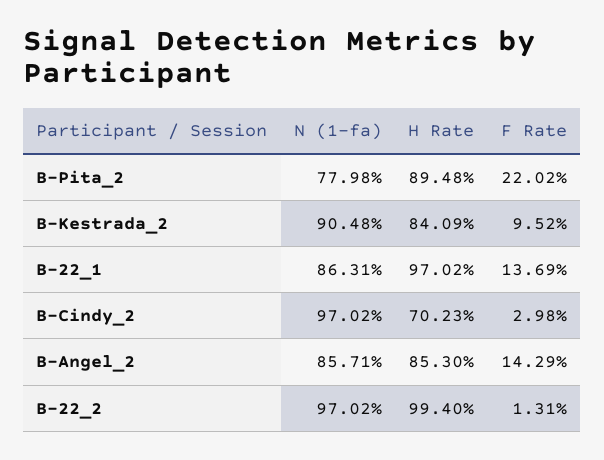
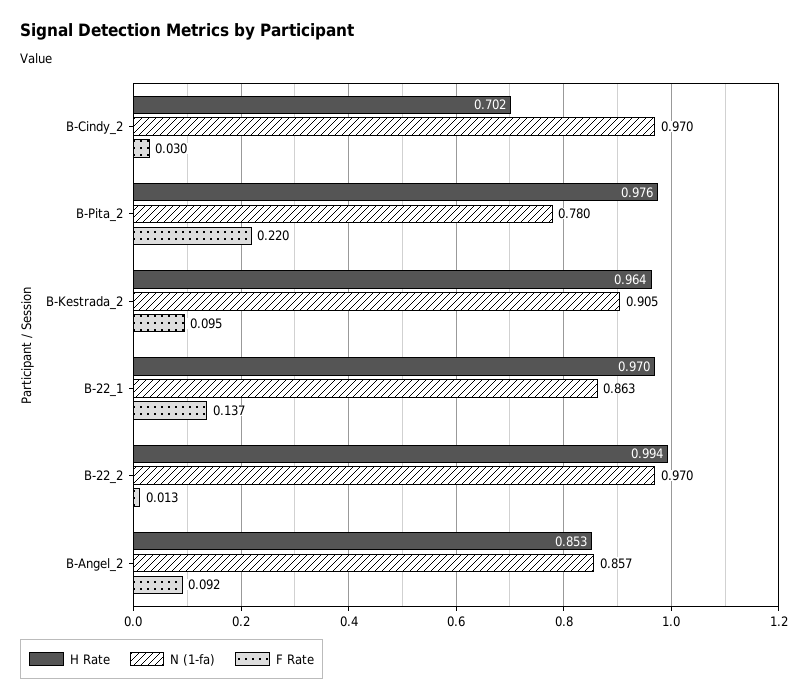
  {
    "N (1-fa)": {
      "B-Pita_2": 0.7798,
      "B-Kestrada_2": 0.9048,
      "B-22_1": 0.8631,
      "B-Cindy_2": 0.9702,
      "B-Angel_2": 0.8571,
      "B-22_2": 0.9702
    },
    "H Rate": {
-     "B-Pita_2": 0.8948,
+     "B-Pita_2": 0.976,
-     "B-Kestrada_2": 0.8409,
+     "B-Kestrada_2": 0.964,
      "B-22_1": 0.9702,
      "B-Cindy_2": 0.7023,
      "B-Angel_2": 0.853,
      "B-22_2": 0.994
    },
    "F Rate": {
      "B-Pita_2": 0.2202,
      "B-Kestrada_2": 0.0952,
      "B-22_1": 0.1369,
      "B-Cindy_2": 0.0298,
-     "B-Angel_2": 0.1429,
+     "B-Angel_2": 0.092,
      "B-22_2": 0.0131
    }
  }

